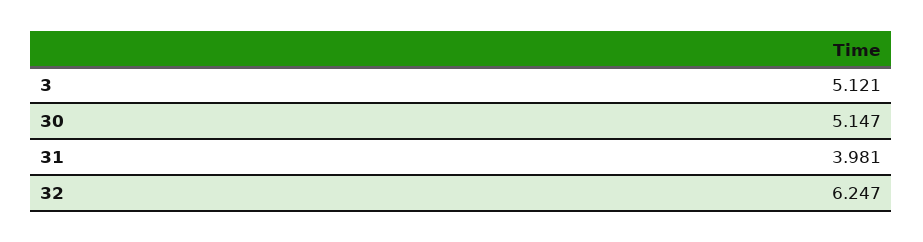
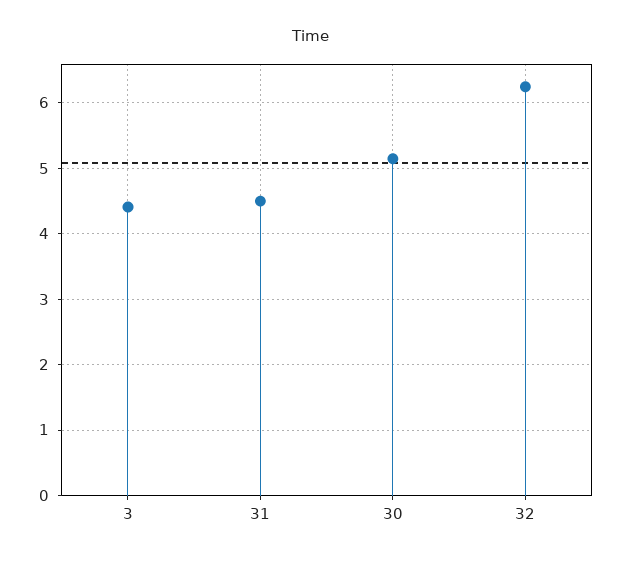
  {
-   "3": 5.121,
+   "3": 4.4,
    "30": 5.147,
-   "31": 3.981,
+   "31": 4.5,
    "32": 6.247
  }

